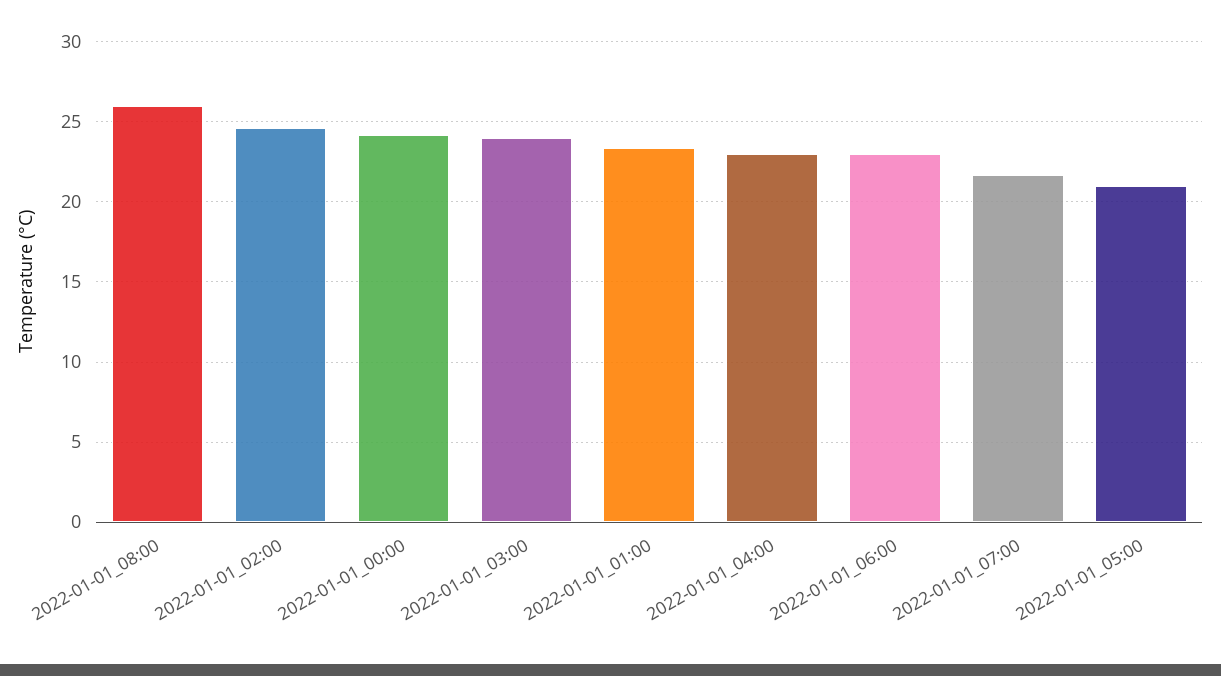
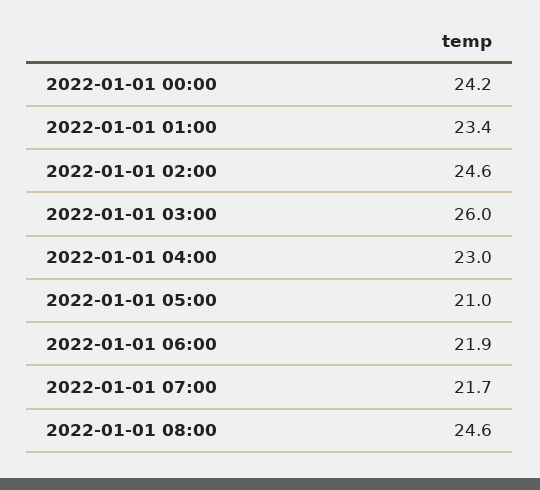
  {
-   "2022-01-01_08:00": 26,
+   "2022-01-01_08:00": 24.6,
    "2022-01-01_02:00": 24.6,
    "2022-01-01_00:00": 24.2,
-   "2022-01-01_03:00": 24,
+   "2022-01-01_03:00": 26,
    "2022-01-01_01:00": 23.4,
    "2022-01-01_04:00": 23,
-   "2022-01-01_06:00": 23,
+   "2022-01-01_06:00": 21.9,
    "2022-01-01_07:00": 21.7,
    "2022-01-01_05:00": 21
  }

